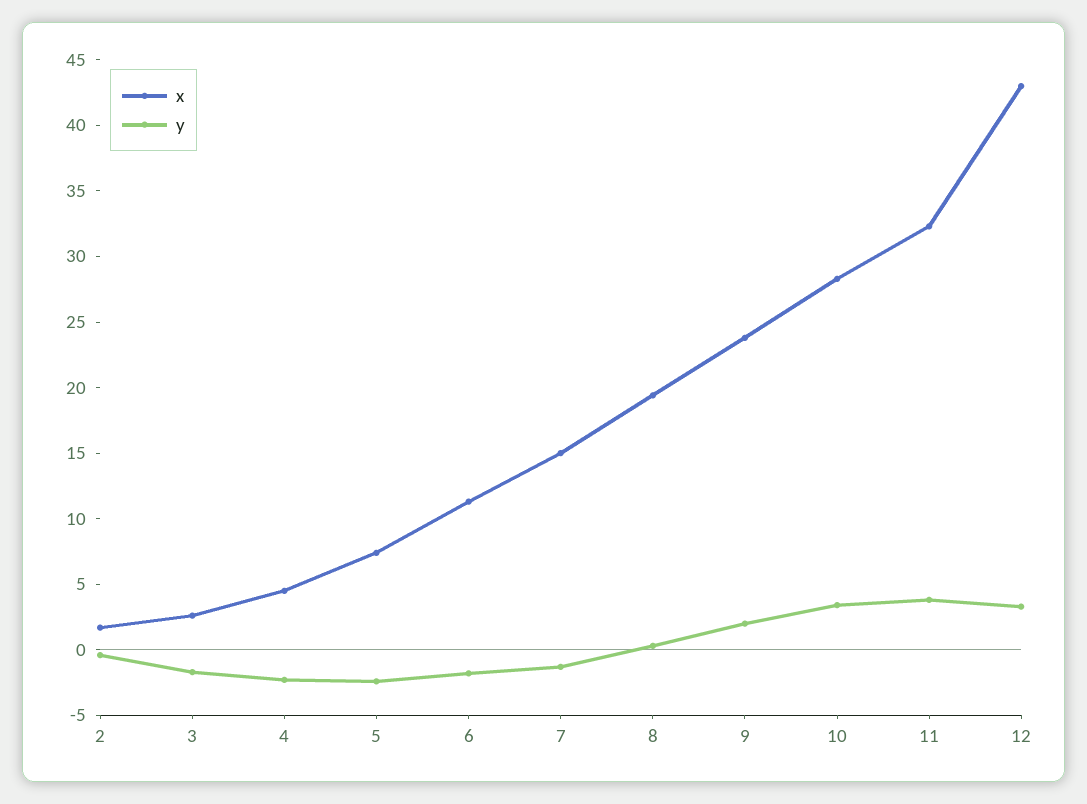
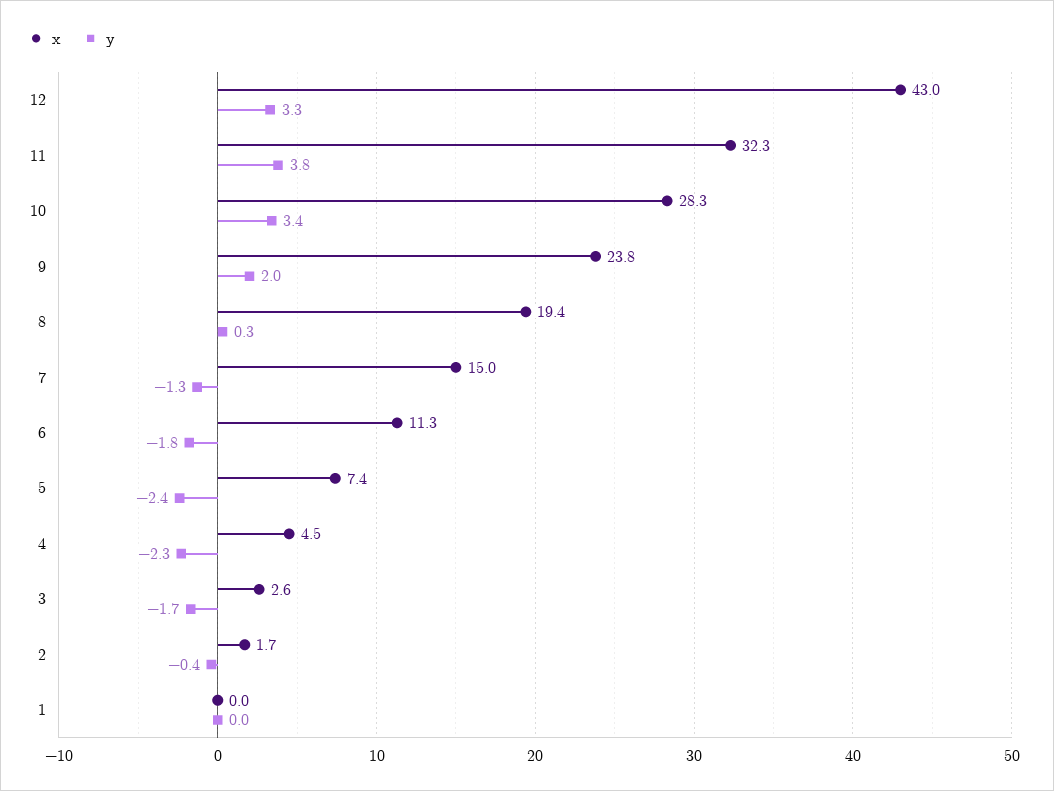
  {
    "x": {
      "2": 1.7,
      "3": 2.6,
      "4": 4.5,
      "5": 7.4,
      "6": 11.3,
      "7": 15,
      "8": 19.4,
      "9": 23.8,
      "10": 28.3,
      "11": 32.3,
-     "12": 43
+     "12": 43,
+     "1": 0
    },
    "y": {
      "2": -0.4,
      "3": -1.7,
      "4": -2.3,
      "5": -2.4,
      "6": -1.8,
      "7": -1.3,
      "8": 0.3,
      "9": 2,
      "10": 3.4,
      "11": 3.8,
-     "12": 3.3
+     "12": 3.3,
+     "1": 0
    }
  }

